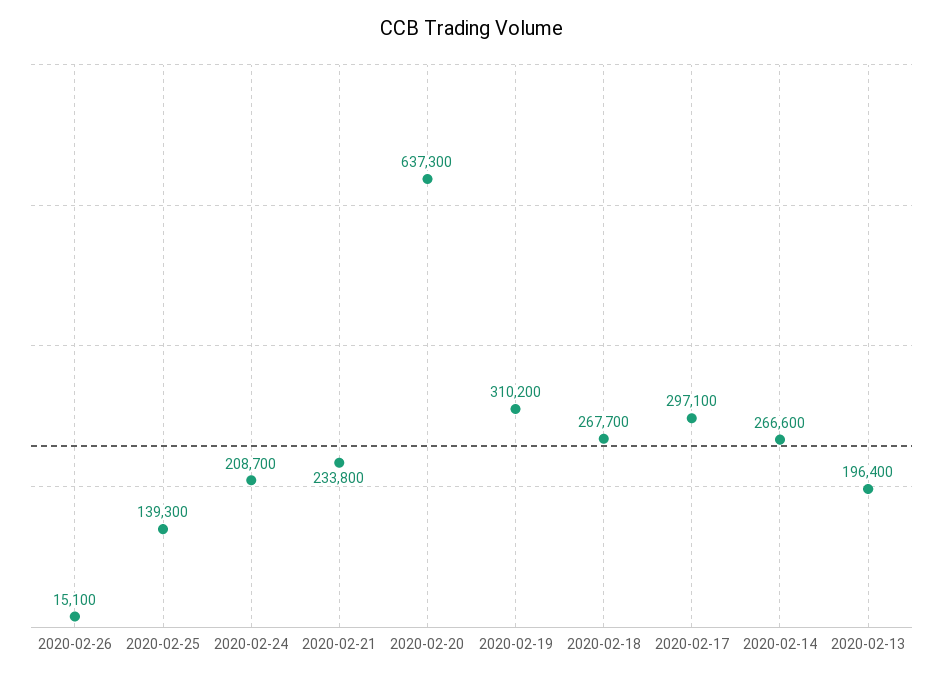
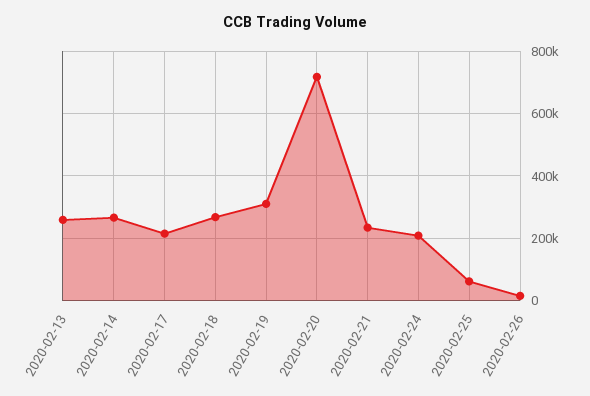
  {
    "2020-02-26": 15100,
-   "2020-02-25": 139300,
+   "2020-02-25": 60000,
    "2020-02-24": 208700,
    "2020-02-21": 233800,
-   "2020-02-20": 637300,
+   "2020-02-20": 720000,
    "2020-02-19": 310200,
    "2020-02-18": 267700,
-   "2020-02-17": 297100,
+   "2020-02-17": 220000,
    "2020-02-14": 266600,
-   "2020-02-13": 196400
+   "2020-02-13": 260000
  }

